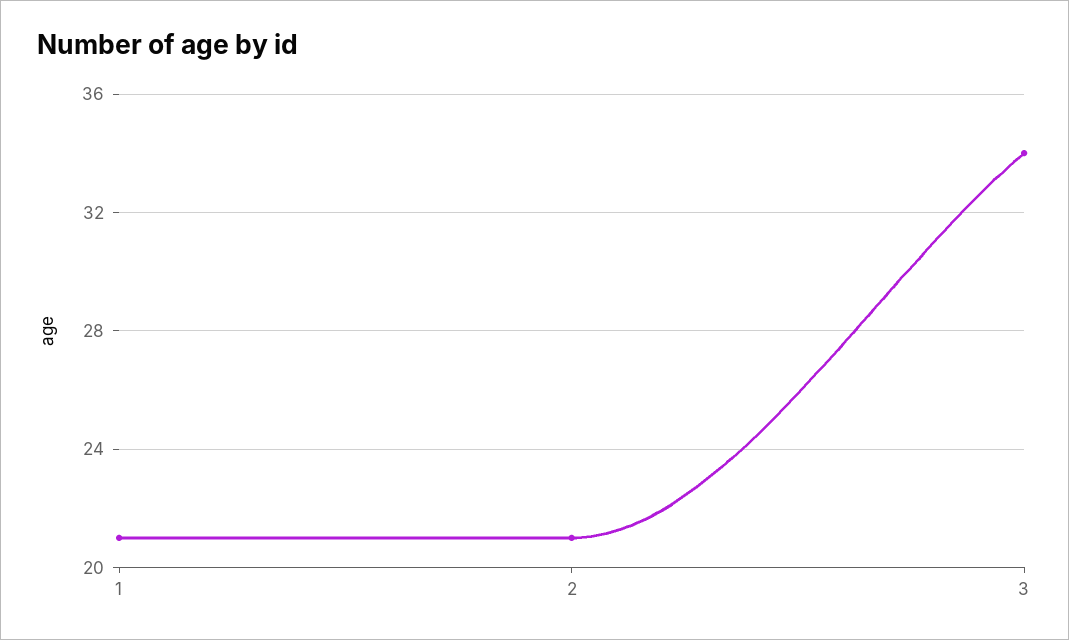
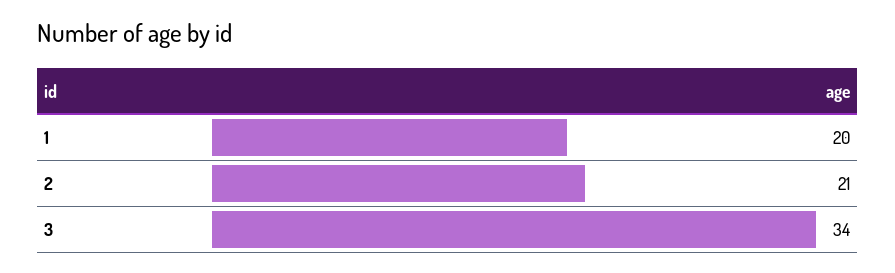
  {
-   "1": 21,
+   "1": 20,
    "2": 21,
    "3": 34
  }

